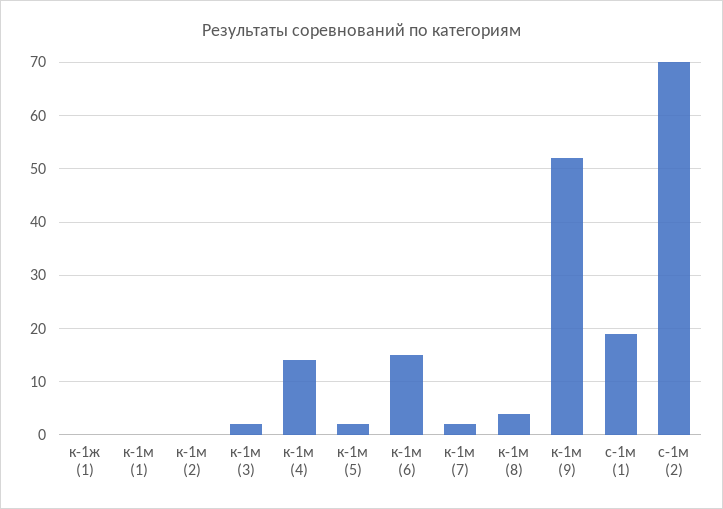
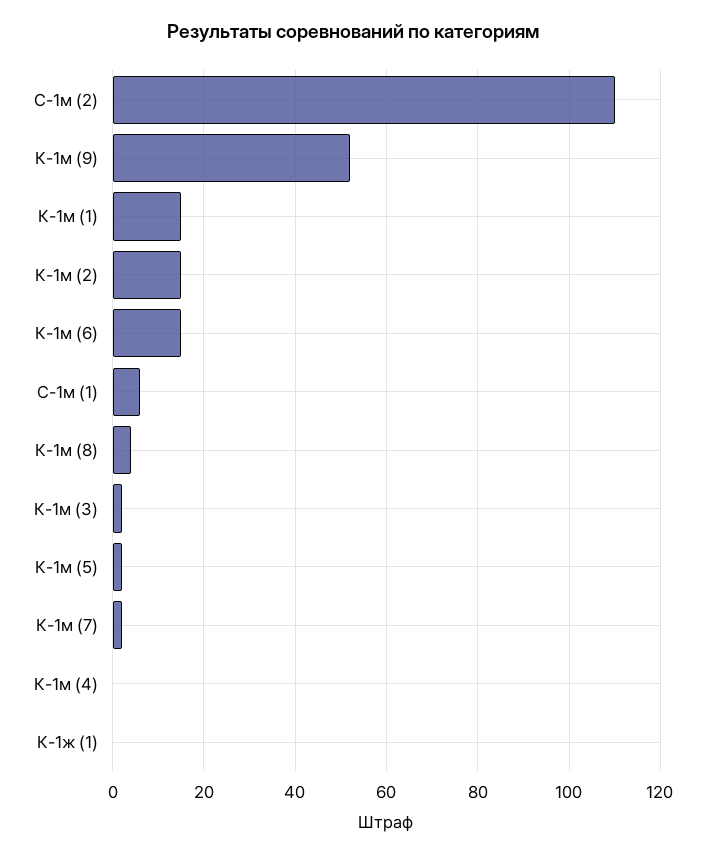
  {
    "к-1ж (1)": 0,
-   "к-1м (1)": 0,
+   "к-1м (1)": 15,
-   "к-1м (2)": 0,
+   "к-1м (2)": 15,
    "к-1м (3)": 0,
-   "к-1м (4)": 15,
+   "к-1м (4)": 0,
    "к-1м (5)": 0,
    "к-1м (6)": 15,
    "к-1м (7)": 0,
    "к-1м (8)": 5,
    "к-1м (9)": 50,
-   "с-1м (1)": 20,
+   "с-1м (1)": 5,
-   "с-1м (2)": 70
+   "с-1м (2)": 110
  }

